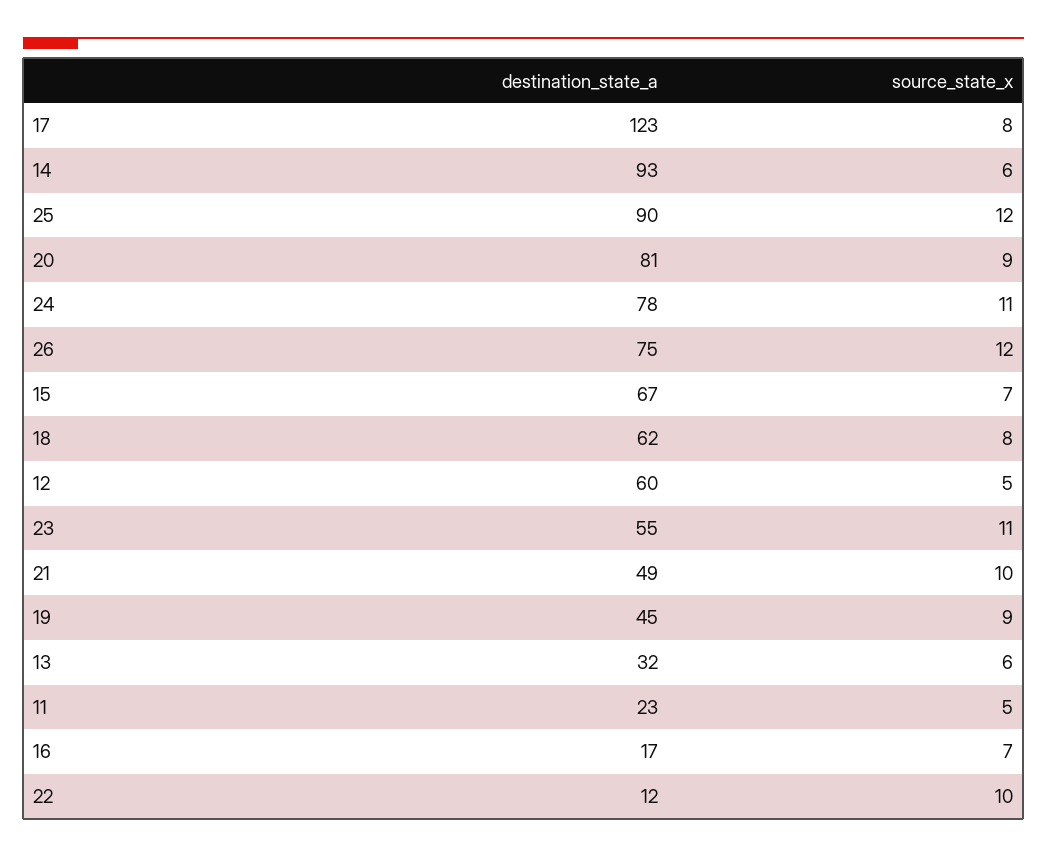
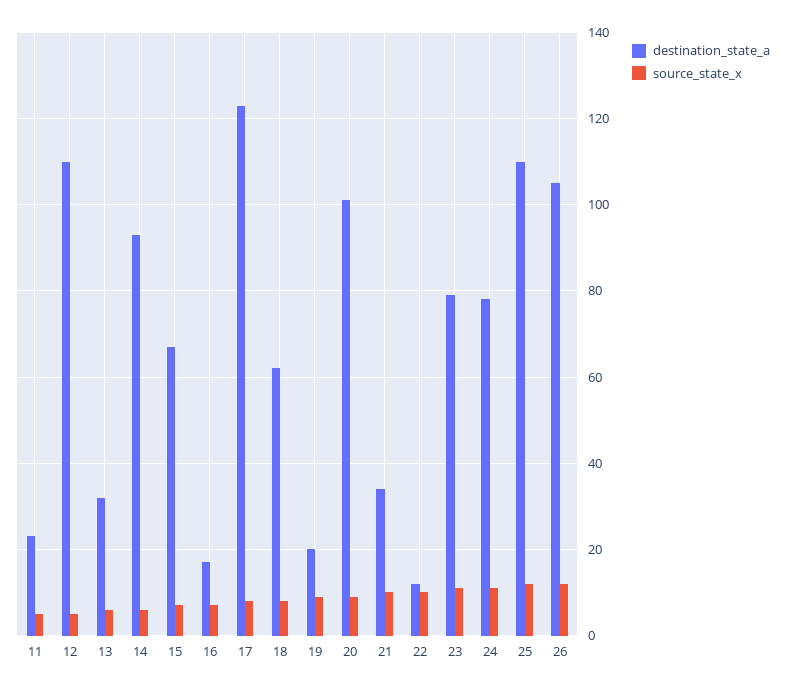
  {
    "destination_state_a": {
      "17": 123,
      "14": 93,
-     "25": 90,
+     "25": 110,
-     "20": 81,
+     "20": 100,
      "24": 78,
-     "26": 75,
+     "26": 105,
      "15": 67,
      "18": 62,
-     "12": 60,
+     "12": 110,
-     "23": 55,
+     "23": 80,
-     "21": 49,
+     "21": 35,
-     "19": 45,
+     "19": 20,
      "13": 32,
      "11": 23,
      "16": 17,
      "22": 12
    },
    "source_state_x": {
      "17": 8,
      "14": 6,
      "25": 12,
      "20": 9,
      "24": 11,
      "26": 12,
      "15": 7,
      "18": 8,
      "12": 5,
      "23": 11,
      "21": 10,
      "19": 9,
      "13": 6,
      "11": 5,
      "16": 7,
      "22": 10
    }
  }

